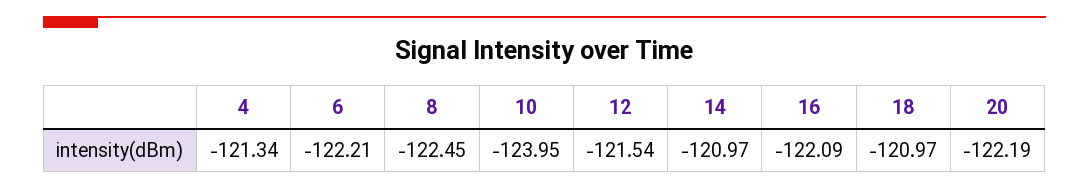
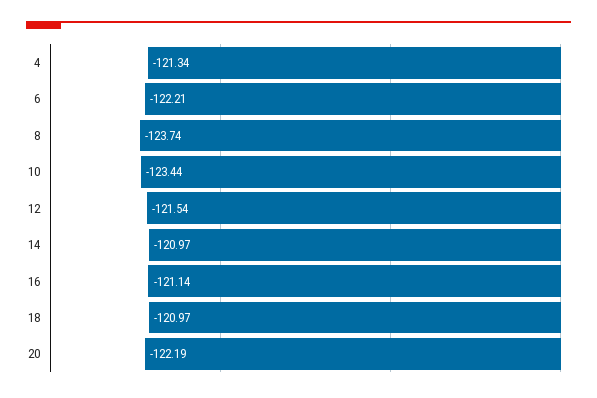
  {
    "4": -121.34,
    "6": -122.21,
-   "8": -122.45,
+   "8": -123.74,
-   "10": -123.95,
+   "10": -123.44,
    "12": -121.54,
    "14": -120.97,
-   "16": -122.09,
+   "16": -121.14,
    "18": -120.97,
    "20": -122.19
  }

